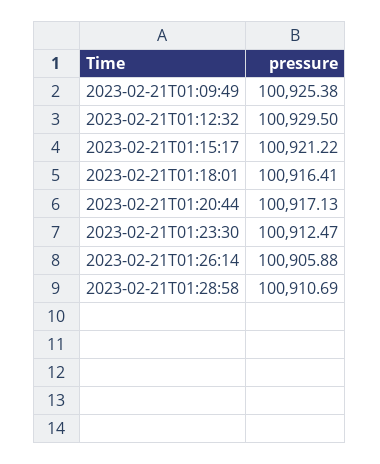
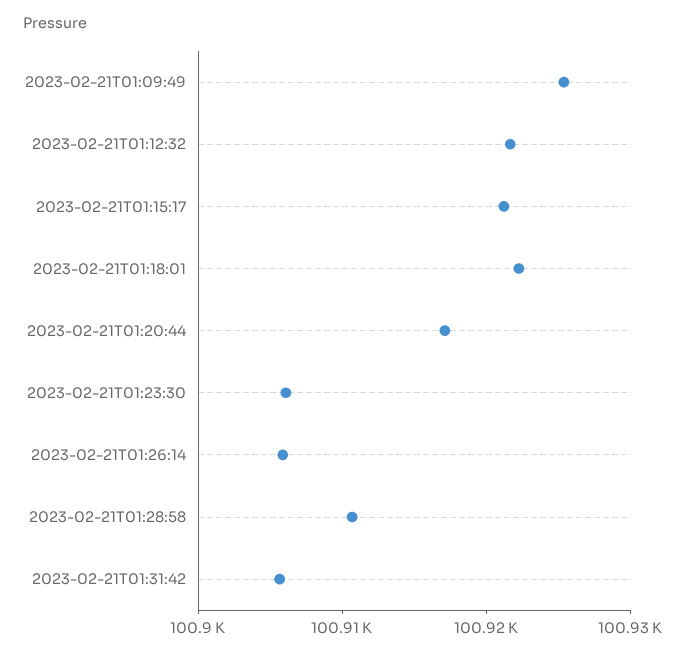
  {
    "2023-02-21T01:09:49": 100925.38,
-   "2023-02-21T01:12:32": 100929.5,
+   "2023-02-21T01:12:32": 100922,
    "2023-02-21T01:15:17": 100921.22,
-   "2023-02-21T01:18:01": 100916.41,
+   "2023-02-21T01:18:01": 100922,
    "2023-02-21T01:20:44": 100917.13,
-   "2023-02-21T01:23:30": 100912.47,
+   "2023-02-21T01:23:30": 100906,
    "2023-02-21T01:26:14": 100905.88,
-   "2023-02-21T01:28:58": 100910.69
+   "2023-02-21T01:28:58": 100910.69,
+   "2023-02-21T01:31:42": 100906
  }

